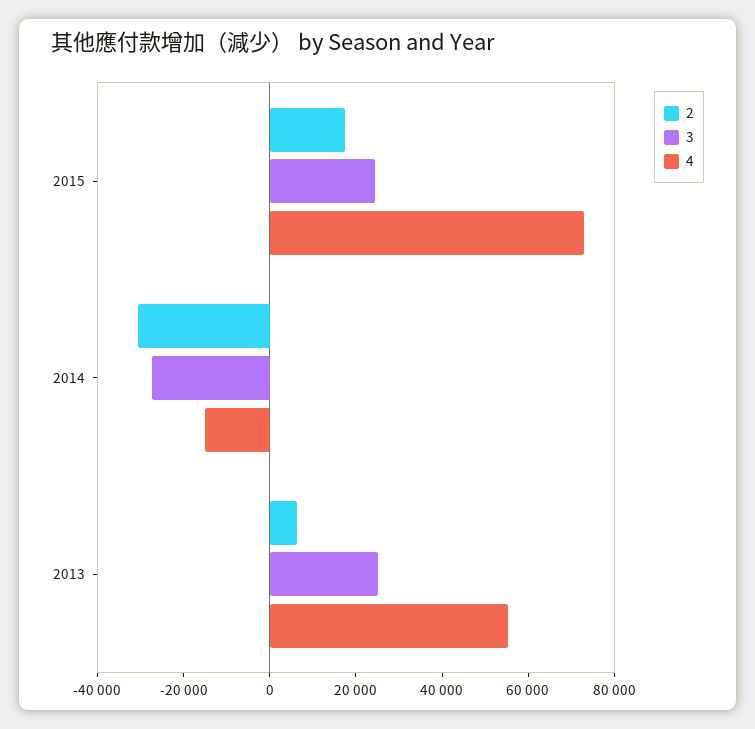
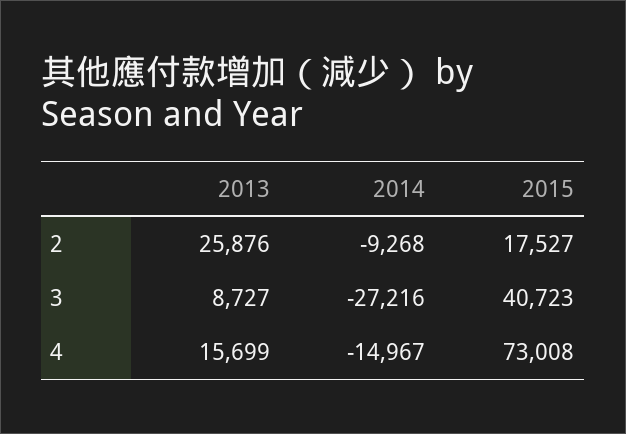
  {
    "2": {
      "2015": 17527,
-     "2014": -30000,
+     "2014": -9268,
-     "2013": 5000
+     "2013": 25876
    },
    "3": {
-     "2015": 25000,
+     "2015": 40723,
      "2014": -27216,
-     "2013": 25000
+     "2013": 8727
    },
    "4": {
      "2015": 73008,
      "2014": -14967,
-     "2013": 55000
+     "2013": 15699
    }
  }

